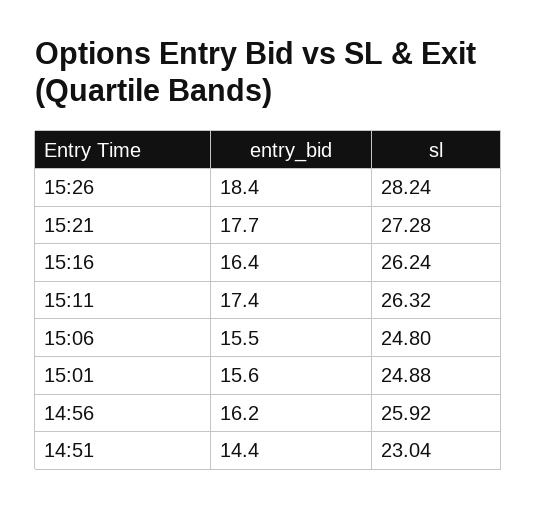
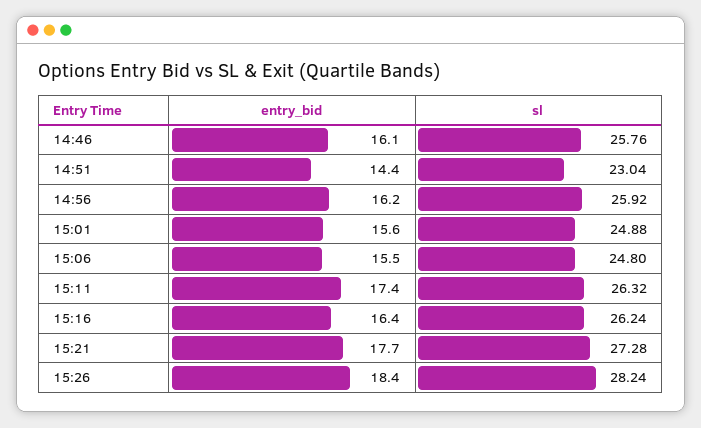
  {
    "entry_bid": {
      "15:26": 18.4,
      "15:21": 17.7,
      "15:16": 16.4,
      "15:11": 17.4,
      "15:06": 15.5,
      "15:01": 15.6,
      "14:56": 16.2,
-     "14:51": 14.4
+     "14:51": 14.4,
+     "14:46": 16.1
    },
    "sl": {
      "15:26": 28.24,
      "15:21": 27.28,
      "15:16": 26.24,
      "15:11": 26.32,
      "15:06": 24.8,
      "15:01": 24.88,
      "14:56": 25.92,
-     "14:51": 23.04
+     "14:51": 23.04,
+     "14:46": 25.76
    }
  }

